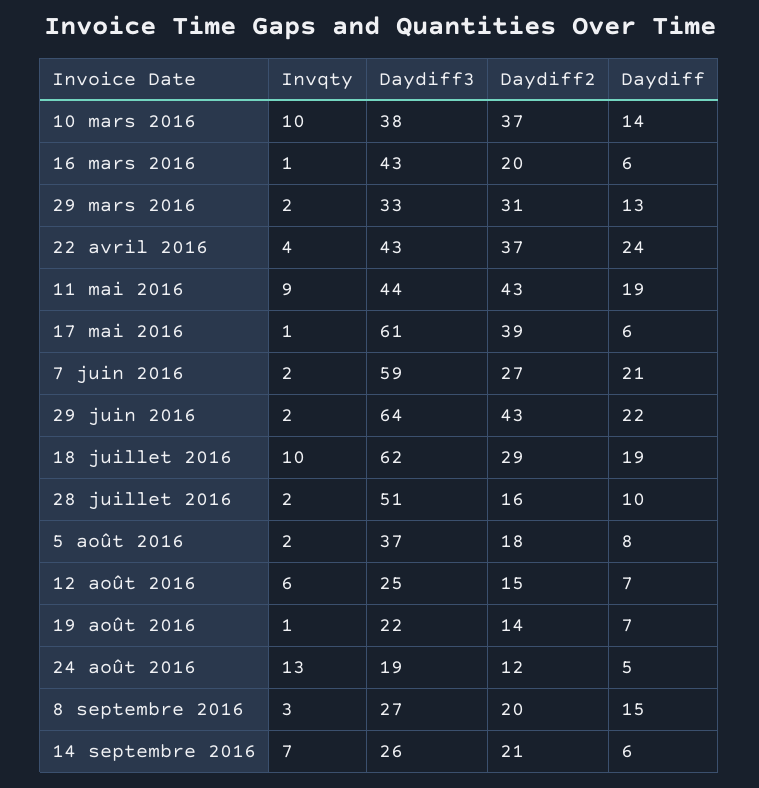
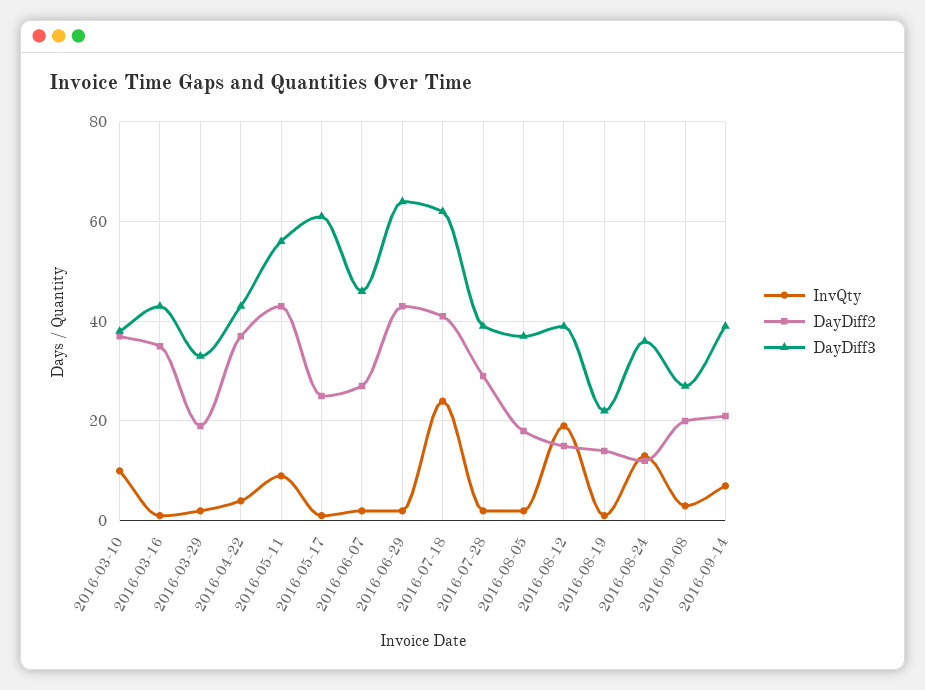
  {
    "Invqty": {
      "10 mars 2016": 10,
      "16 mars 2016": 1,
      "29 mars 2016": 2,
      "22 avril 2016": 4,
      "11 mai 2016": 9,
      "17 mai 2016": 1,
      "7 juin 2016": 2,
      "29 juin 2016": 2,
-     "18 juillet 2016": 10,
+     "18 juillet 2016": 25,
      "28 juillet 2016": 2,
      "5 août 2016": 2,
-     "12 août 2016": 6,
+     "12 août 2016": 20,
      "19 août 2016": 1,
      "24 août 2016": 13,
      "8 septembre 2016": 3,
      "14 septembre 2016": 7
    },
    "Daydiff3": {
      "10 mars 2016": 38,
      "16 mars 2016": 43,
      "29 mars 2016": 33,
      "22 avril 2016": 43,
-     "11 mai 2016": 44,
+     "11 mai 2016": 55,
      "17 mai 2016": 61,
-     "7 juin 2016": 59,
+     "7 juin 2016": 45,
      "29 juin 2016": 64,
      "18 juillet 2016": 62,
-     "28 juillet 2016": 51,
+     "28 juillet 2016": 40,
      "5 août 2016": 37,
-     "12 août 2016": 25,
+     "12 août 2016": 40,
      "19 août 2016": 22,
-     "24 août 2016": 19,
+     "24 août 2016": 35,
      "8 septembre 2016": 27,
-     "14 septembre 2016": 26
+     "14 septembre 2016": 40
    },
    "Daydiff2": {
      "10 mars 2016": 37,
-     "16 mars 2016": 20,
+     "16 mars 2016": 35,
-     "29 mars 2016": 31,
+     "29 mars 2016": 20,
      "22 avril 2016": 37,
      "11 mai 2016": 43,
-     "17 mai 2016": 39,
+     "17 mai 2016": 25,
      "7 juin 2016": 27,
      "29 juin 2016": 43,
-     "18 juillet 2016": 29,
+     "18 juillet 2016": 40,
-     "28 juillet 2016": 16,
+     "28 juillet 2016": 30,
      "5 août 2016": 18,
      "12 août 2016": 15,
      "19 août 2016": 14,
      "24 août 2016": 12,
      "8 septembre 2016": 20,
      "14 septembre 2016": 21
-   },
+   }
-   "Daydiff": {
-     "10 mars 2016": 14,
-     "16 mars 2016": 6,
-     "29 mars 2016": 13,
-     "22 avril 2016": 24,
-     "11 mai 2016": 19,
-     "17 mai 2016": 6,
-     "7 juin 2016": 21,
-     "29 juin 2016": 22,
-     "18 juillet 2016": 19,
-     "28 juillet 2016": 10,
-     "5 août 2016": 8,
-     "12 août 2016": 7,
-     "19 août 2016": 7,
-     "24 août 2016": 5,
-     "8 septembre 2016": 15,
-     "14 septembre 2016": 6
-   }
  }

